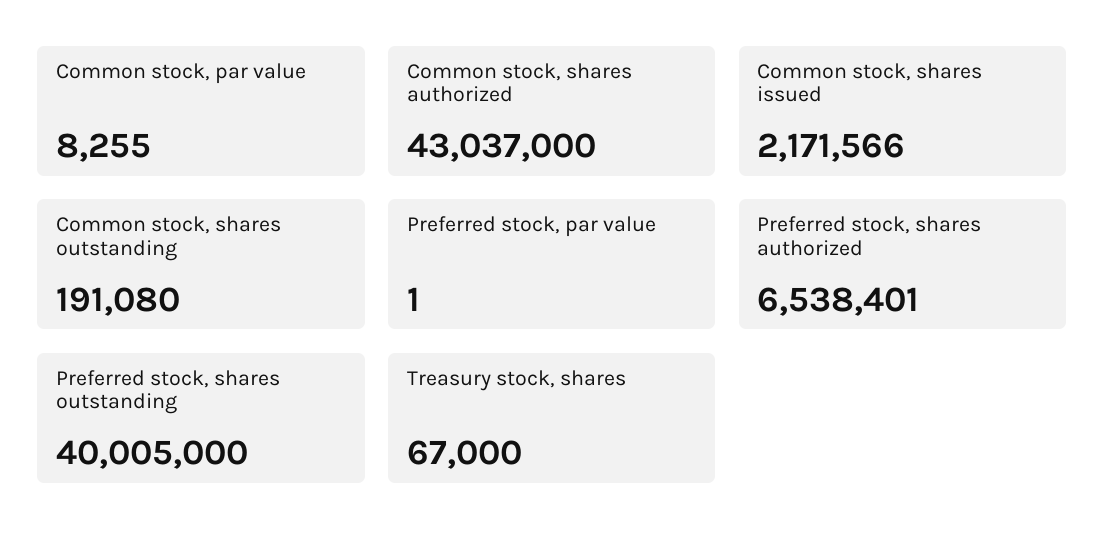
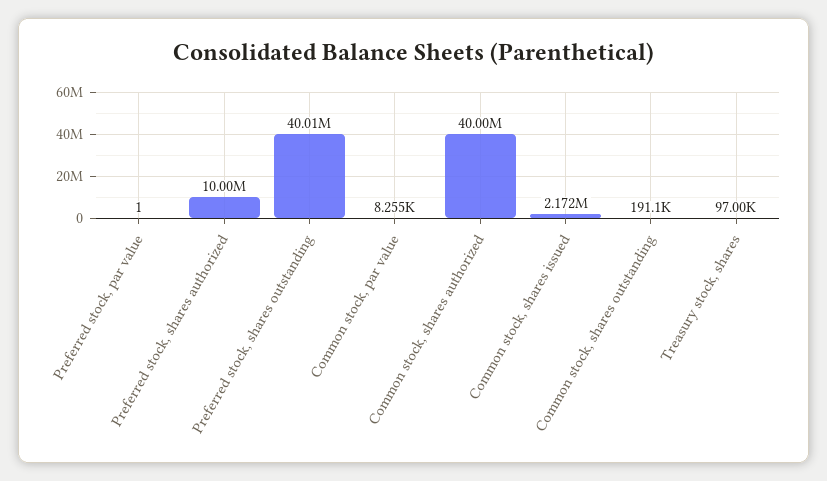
  {
    "Common stock, par value": 8255,
-   "Common stock, shares authorized": 43037000,
+   "Common stock, shares authorized": 40000000,
    "Common stock, shares issued": 2171566,
    "Common stock, shares outstanding": 191080,
    "Preferred stock, par value": 1,
-   "Preferred stock, shares authorized": 6538401,
+   "Preferred stock, shares authorized": 10000000,
    "Preferred stock, shares outstanding": 40005000,
-   "Treasury stock, shares": 67000
+   "Treasury stock, shares": 97000
  }

